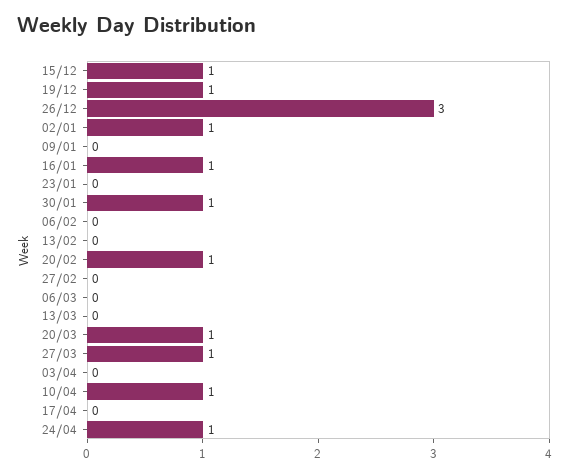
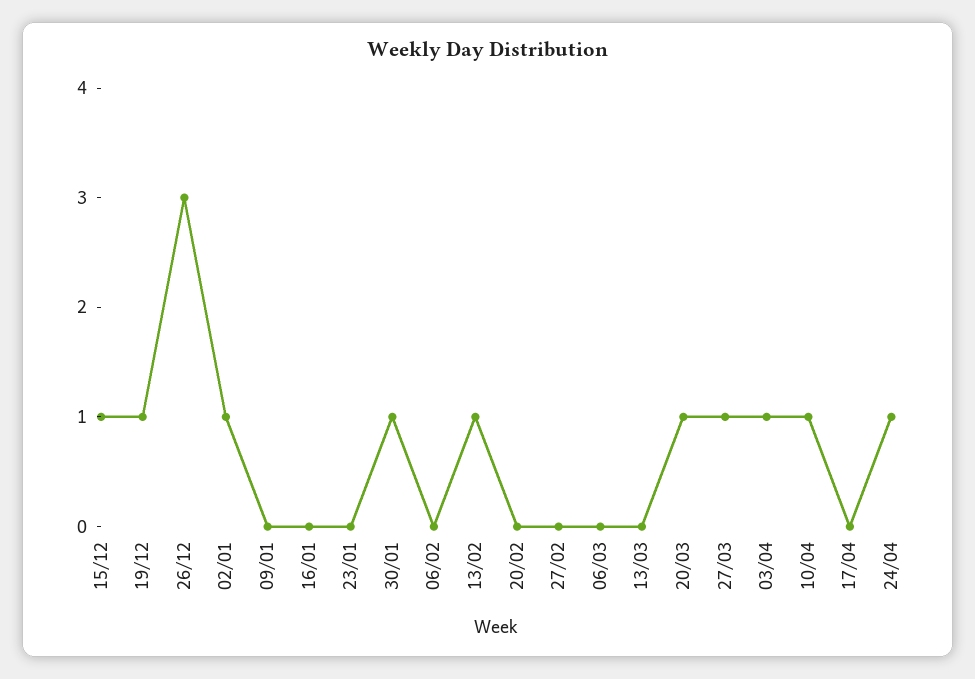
  {
    "15/12": 1,
    "19/12": 1,
    "26/12": 3,
    "02/01": 1,
    "09/01": 0,
-   "16/01": 1,
+   "16/01": 0,
    "23/01": 0,
    "30/01": 1,
    "06/02": 0,
-   "13/02": 0,
+   "13/02": 1,
-   "20/02": 1,
+   "20/02": 0,
    "27/02": 0,
    "06/03": 0,
    "13/03": 0,
    "20/03": 1,
    "27/03": 1,
-   "03/04": 0,
+   "03/04": 1,
    "10/04": 1,
    "17/04": 0,
    "24/04": 1
  }

